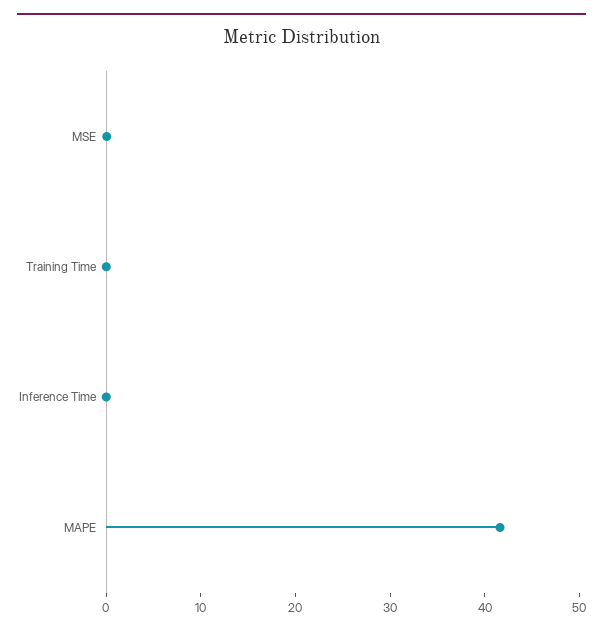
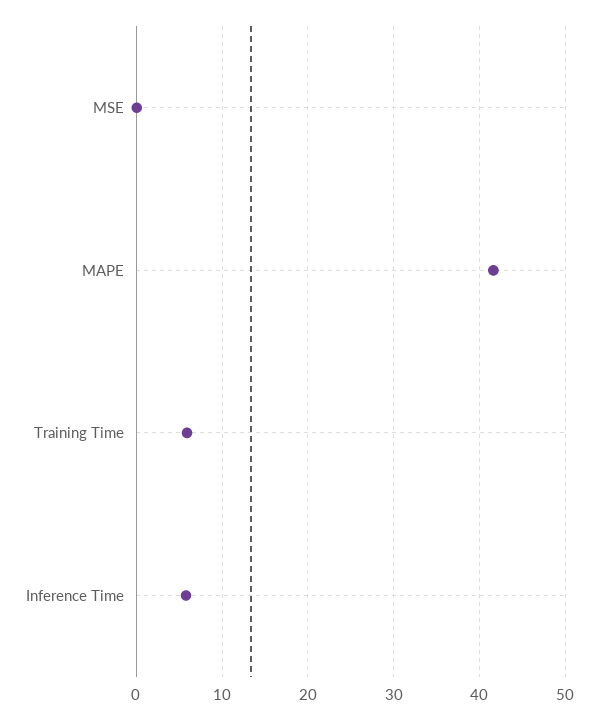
  {
    "MSE": 0,
-   "Training Time": 0,
+   "Training Time": 6,
-   "Inference Time": 0,
+   "Inference Time": 6,
    "MAPE": 42
  }

